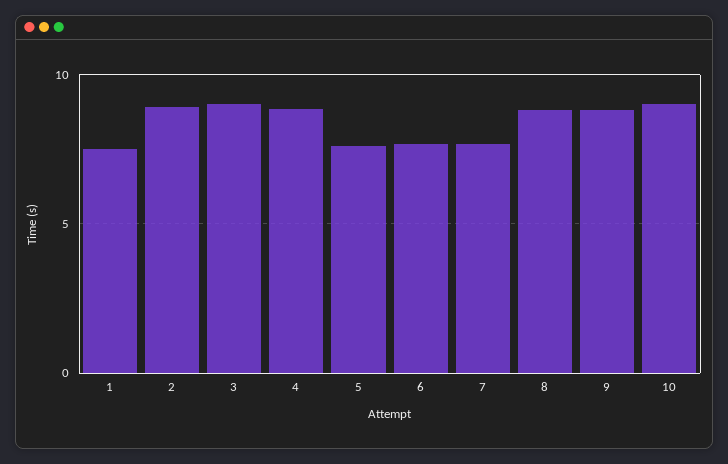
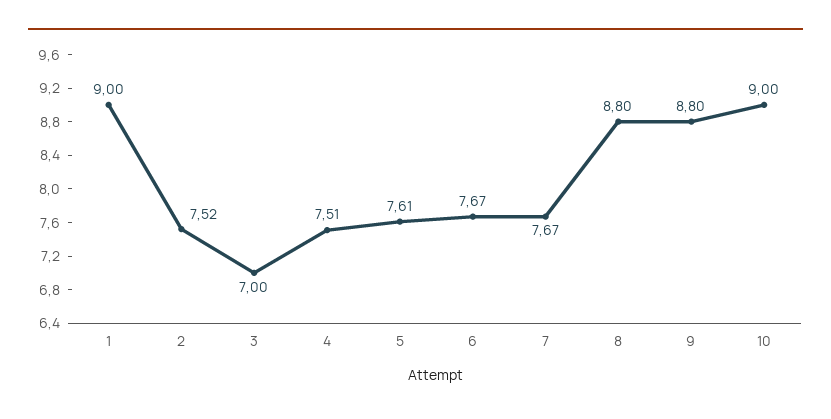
  {
-   "1": 7.5,
+   "1": 9,
-   "2": 9,
+   "2": 7.52,
-   "3": 9,
+   "3": 7,
-   "4": 9,
+   "4": 7.51,
    "5": 7.61,
    "6": 7.67,
    "7": 7.67,
    "8": 8.8,
    "9": 8.8,
    "10": 9
  }

